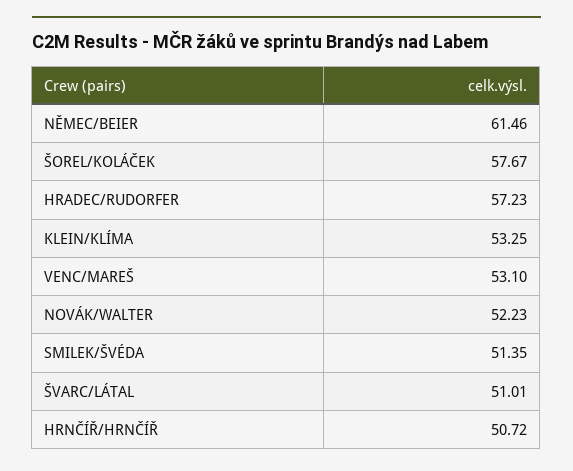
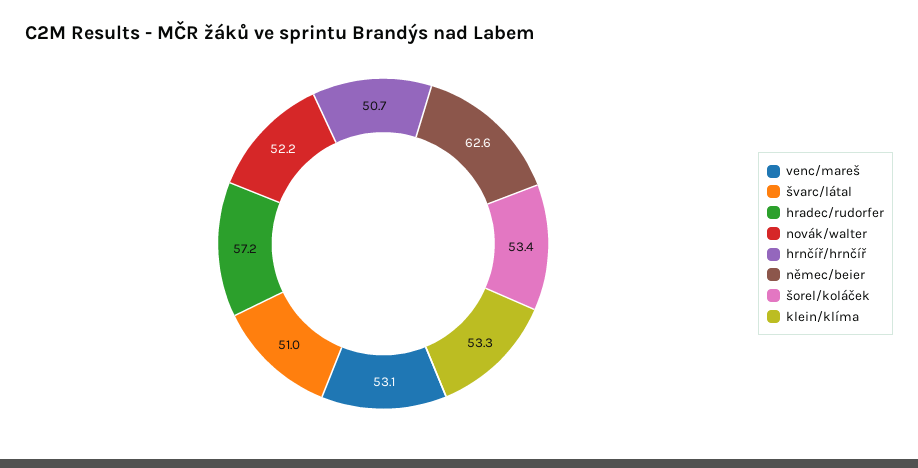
  {
-   "NĚMEC/BEIER": 61.46,
+   "NĚMEC/BEIER": 62.6,
-   "ŠOREL/KOLÁČEK": 57.67,
+   "ŠOREL/KOLÁČEK": 53.4,
    "HRADEC/RUDORFER": 57.23,
    "KLEIN/KLÍMA": 53.25,
    "VENC/MAREŠ": 53.1,
    "NOVÁK/WALTER": 52.23,
-   "SMILEK/ŠVÉDA": 51.35,
    "ŠVARC/LÁTAL": 51.01,
    "HRNČÍŘ/HRNČÍŘ": 50.72
  }

